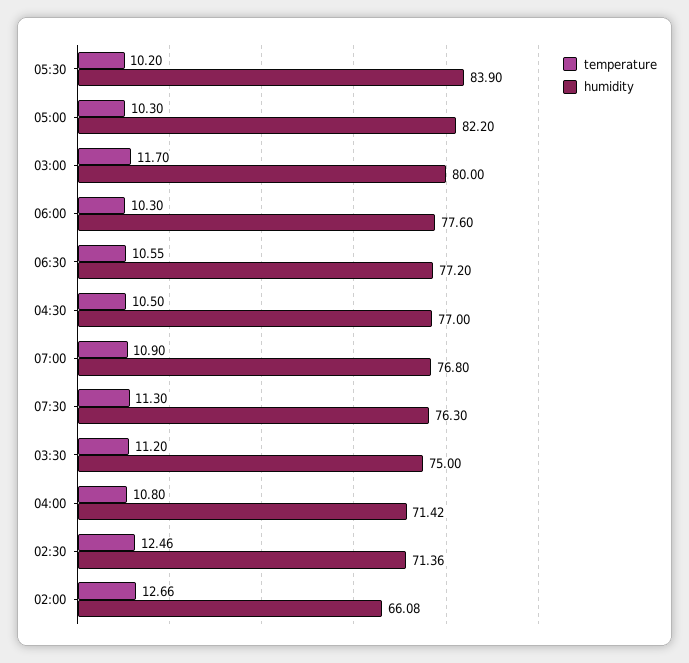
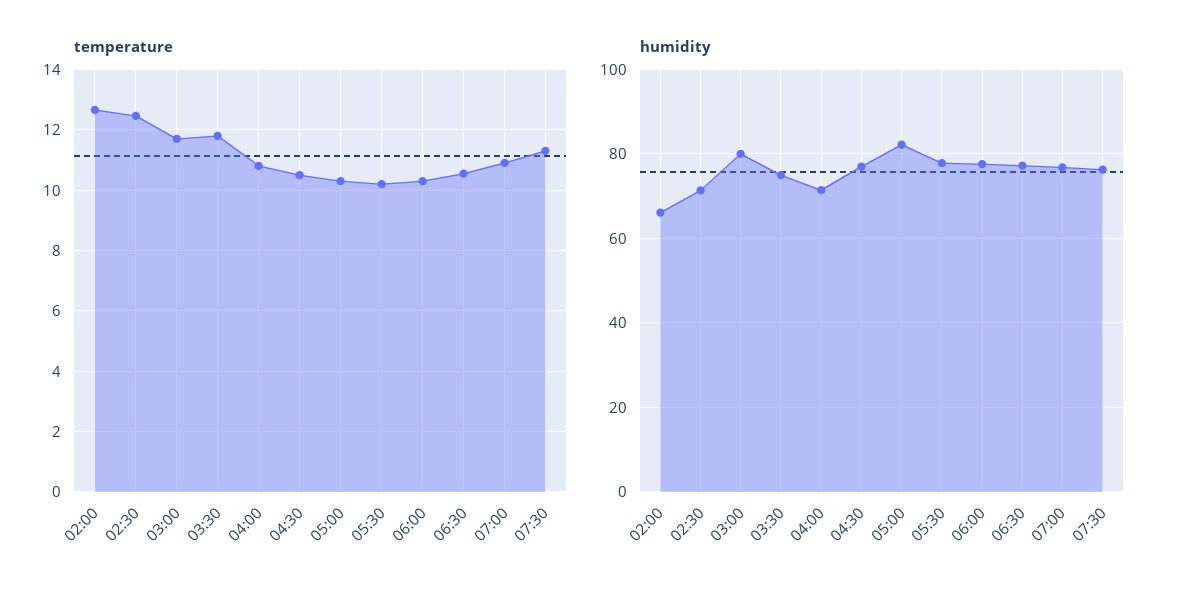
  {
    "temperature": {
      "05:30": 10.2,
      "05:00": 10.3,
      "03:00": 11.7,
      "06:00": 10.3,
      "06:30": 10.55,
      "04:30": 10.5,
      "07:00": 10.9,
      "07:30": 11.3,
-     "03:30": 11.2,
+     "03:30": 11.8,
      "04:00": 10.8,
      "02:30": 12.46,
      "02:00": 12.66
    },
    "humidity": {
-     "05:30": 83.9,
+     "05:30": 78,
      "05:00": 82.2,
      "03:00": 80,
      "06:00": 77.6,
      "06:30": 77.2,
      "04:30": 77,
      "07:00": 76.8,
      "07:30": 76.3,
      "03:30": 75,
      "04:00": 71.42,
      "02:30": 71.36,
      "02:00": 66.08
    }
  }

